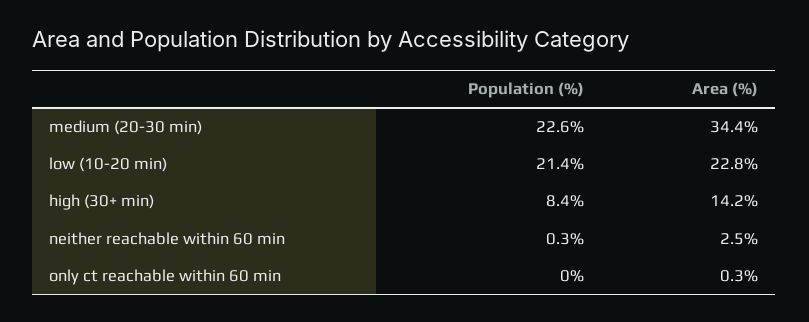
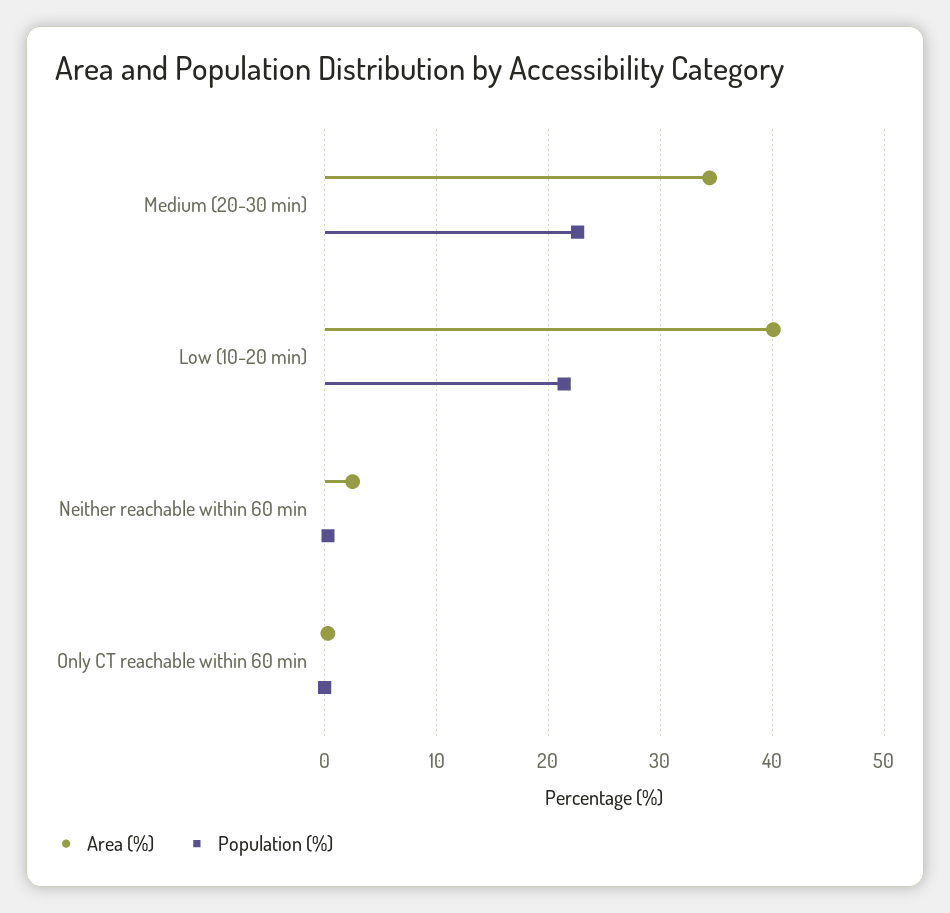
  {
    "Population (%)": {
      "medium (20-30 min)": 22.6,
      "low (10-20 min)": 21.4,
-     "high (30+ min)": 8.4,
      "neither reachable within 60 min": 0.3,
      "only ct reachable within 60 min": 0
    },
    "Area (%)": {
      "medium (20-30 min)": 34.4,
-     "low (10-20 min)": 22.8,
+     "low (10-20 min)": 40,
-     "high (30+ min)": 14.2,
      "neither reachable within 60 min": 2.5,
      "only ct reachable within 60 min": 0.3
    }
  }

